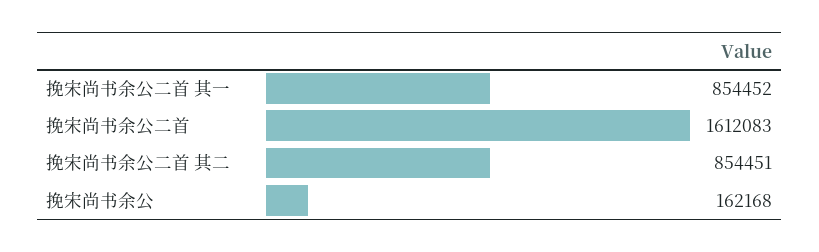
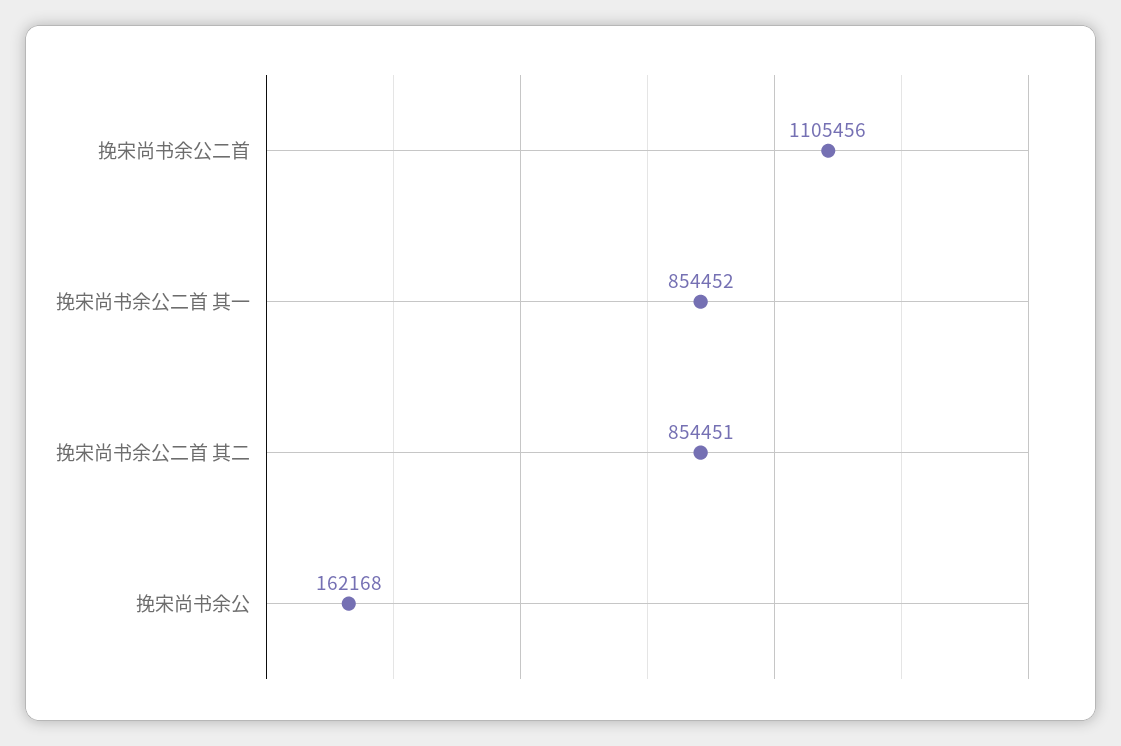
  {
    "挽宋尚书余公二首 其一": 854452,
-   "挽宋尚书余公二首": 1612083,
+   "挽宋尚书余公二首": 1105456,
    "挽宋尚书余公二首 其二": 854451,
    "挽宋尚书余公": 162168
  }

